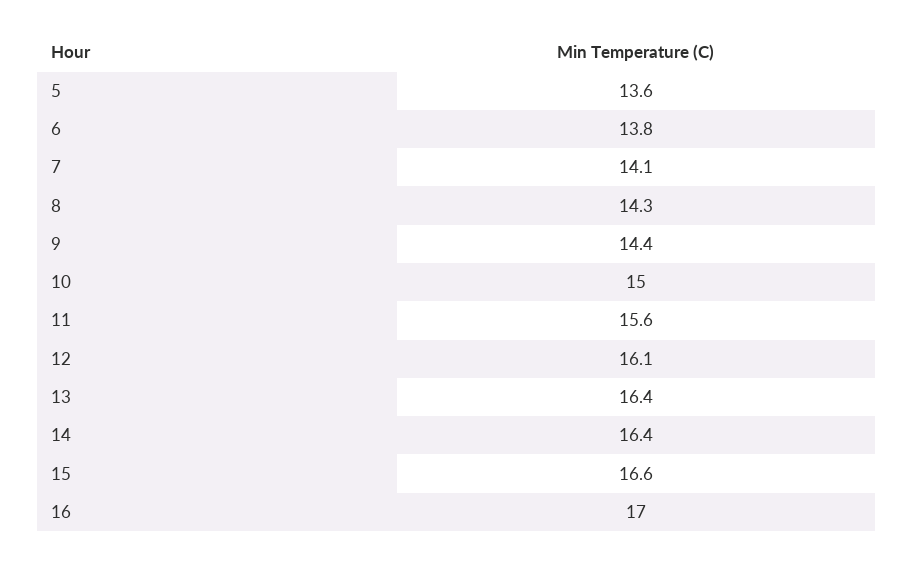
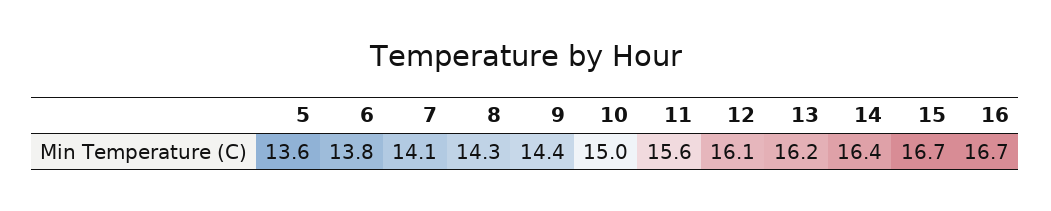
  {
    "5": 13.6,
    "6": 13.8,
    "7": 14.1,
    "8": 14.3,
    "9": 14.4,
    "10": 15,
    "11": 15.6,
    "12": 16.1,
-   "13": 16.4,
+   "13": 16.2,
    "14": 16.4,
-   "15": 16.6,
+   "15": 16.7,
-   "16": 17
+   "16": 16.7
  }

